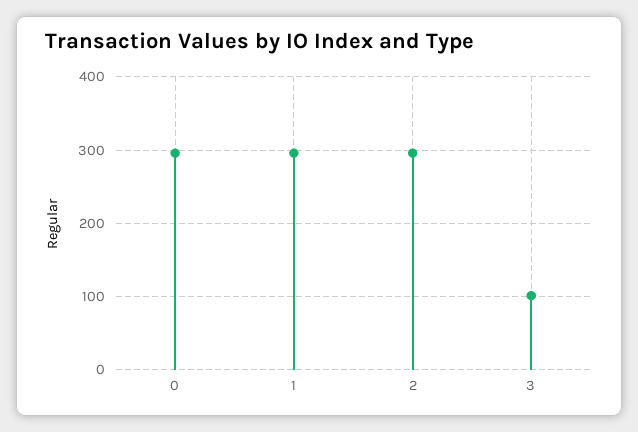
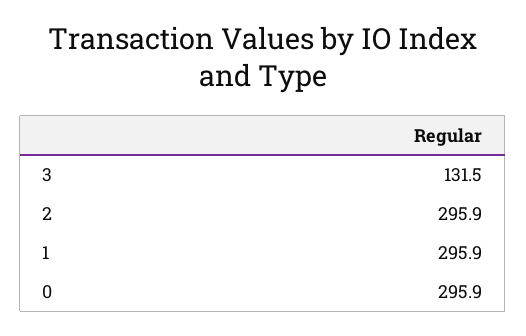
  {
    "0": 295.9,
    "1": 295.9,
    "2": 295.9,
-   "3": 100
+   "3": 131.5
  }

